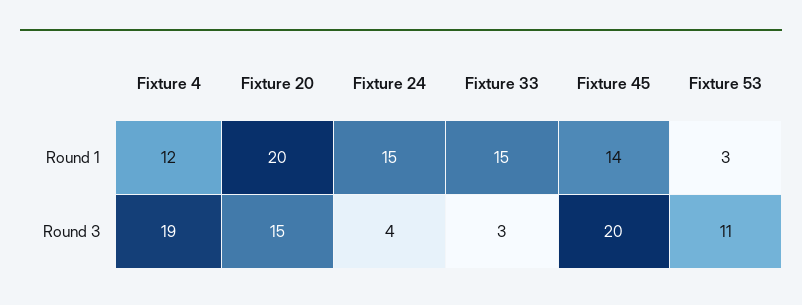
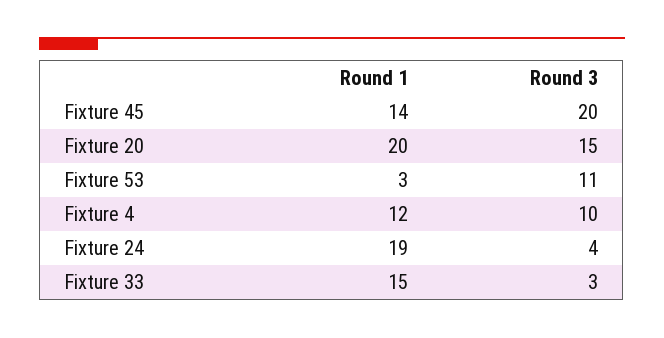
  {
    "Fixture 4": {
      "Round 1": 12,
-     "Round 3": 19
+     "Round 3": 10
    },
    "Fixture 20": {
      "Round 1": 20,
      "Round 3": 15
    },
    "Fixture 24": {
-     "Round 1": 15,
+     "Round 1": 19,
      "Round 3": 4
    },
    "Fixture 33": {
      "Round 1": 15,
      "Round 3": 3
    },
    "Fixture 45": {
      "Round 1": 14,
      "Round 3": 20
    },
    "Fixture 53": {
      "Round 1": 3,
      "Round 3": 11
    }
  }

